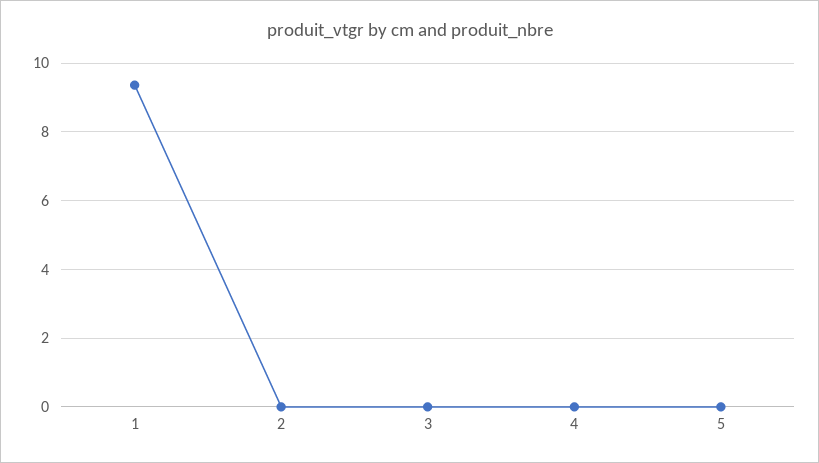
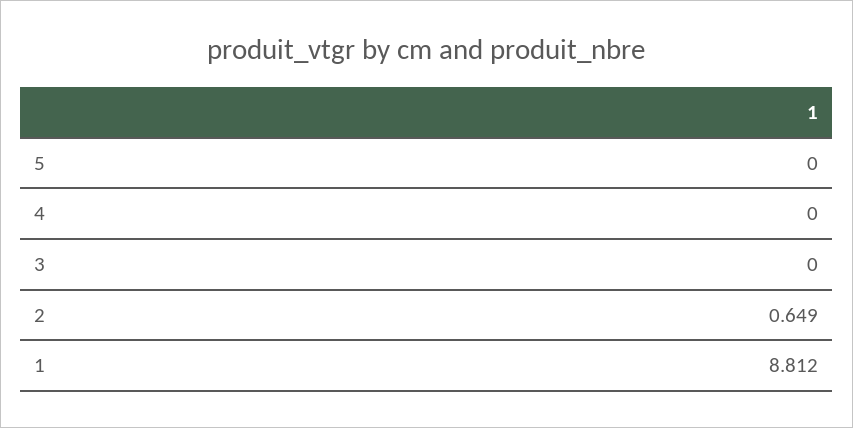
  {
-   "1": 9.4,
+   "1": 8.812,
-   "2": 0,
+   "2": 0.649,
    "3": 0,
    "4": 0,
    "5": 0
  }

